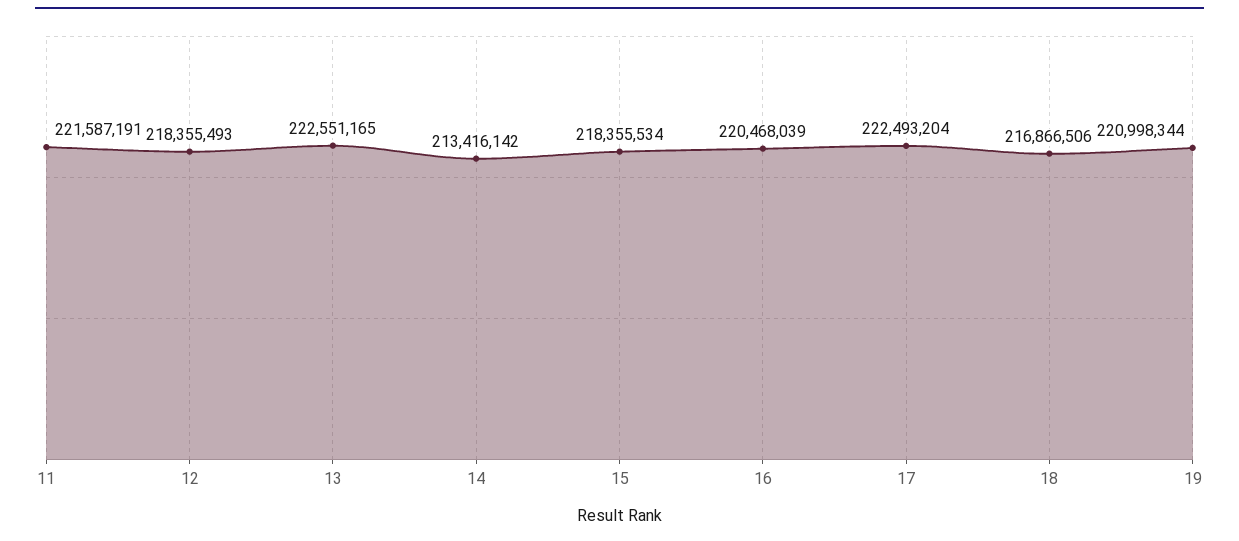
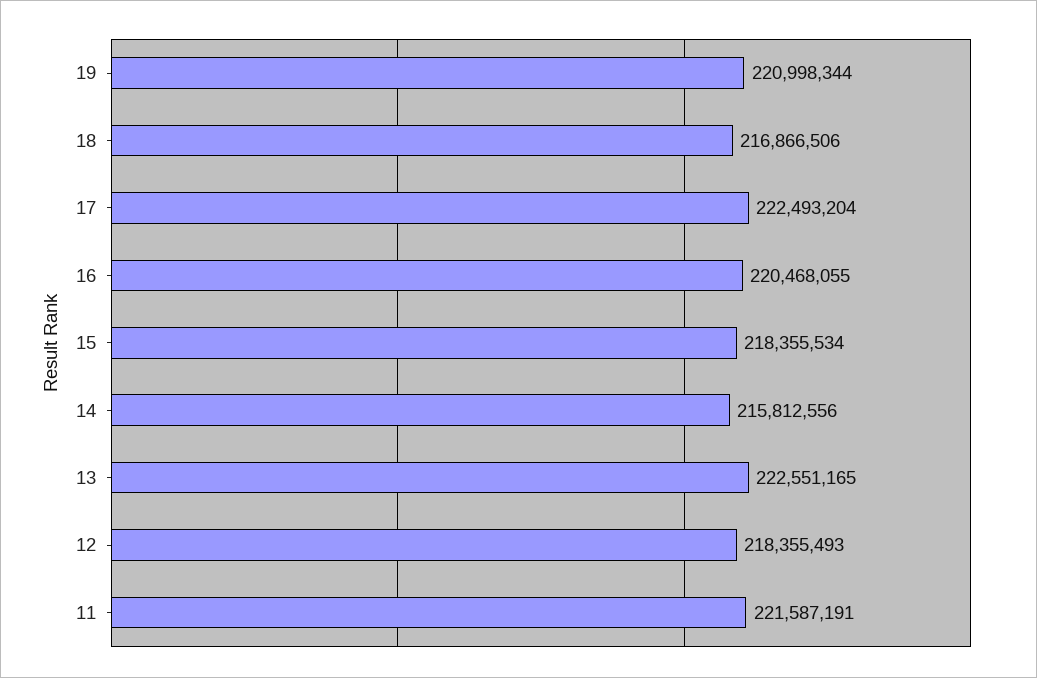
  {
    "11": 221587191,
    "12": 218355493,
    "13": 222551165,
-   "14": 213416142,
+   "14": 215812556,
    "15": 218355534,
-   "16": 220468039,
+   "16": 220468055,
    "17": 222493204,
    "18": 216866506,
    "19": 220998344
  }

